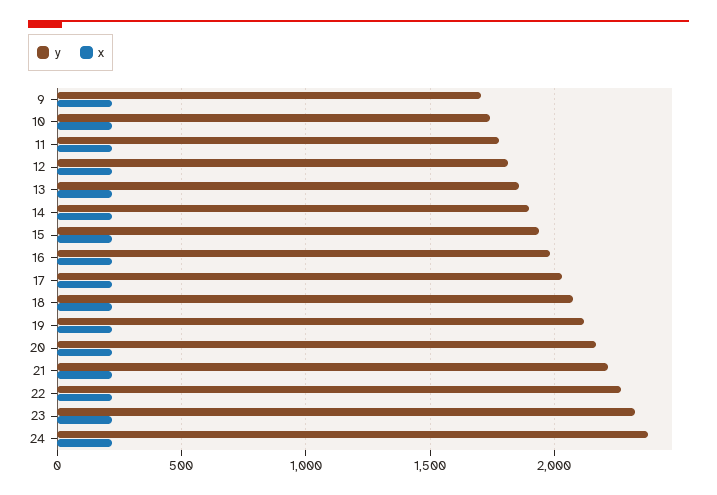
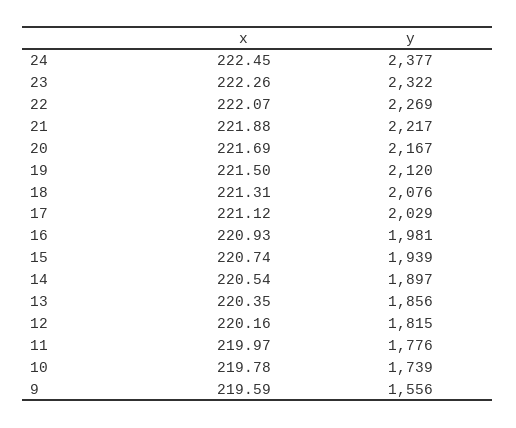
  {
    "y": {
-     "9": 1700,
+     "9": 1556,
      "10": 1739,
      "11": 1776,
      "12": 1815,
      "13": 1856,
      "14": 1897,
      "15": 1939,
      "16": 1981,
      "17": 2029,
      "18": 2076,
      "19": 2120,
      "20": 2167,
      "21": 2217,
      "22": 2269,
      "23": 2322,
      "24": 2377
    },
    "x": {
      "9": 219.59,
      "10": 219.78,
      "11": 219.97,
      "12": 220.16,
      "13": 220.35,
      "14": 220.54,
      "15": 220.74,
      "16": 220.93,
      "17": 221.12,
      "18": 221.31,
      "19": 221.5,
      "20": 221.69,
      "21": 221.88,
      "22": 222.07,
      "23": 222.26,
      "24": 222.45
    }
  }

